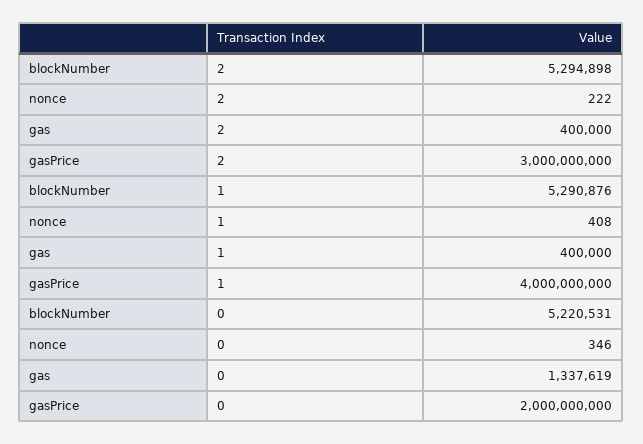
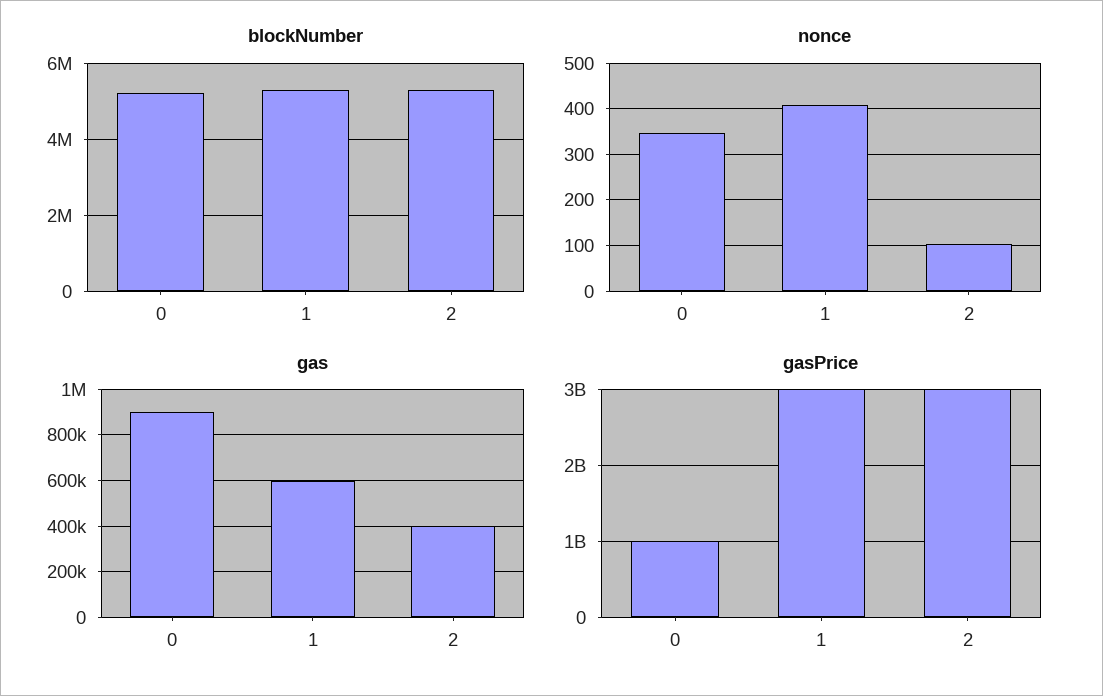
  {
    "blockNumber": {
      "2": 5294898,
      "1": 5290876,
      "0": 5220531
    },
    "nonce": {
-     "2": 222,
+     "2": 100,
      "1": 408,
      "0": 346
    },
    "gas": {
      "2": 400000,
-     "1": 400000,
+     "1": 600000,
-     "0": 1337619
+     "0": 900000
    },
    "gasPrice": {
      "2": 3000000000,
-     "1": 4000000000,
+     "1": 3000000000,
-     "0": 2000000000
+     "0": 1000000000
    }
  }

